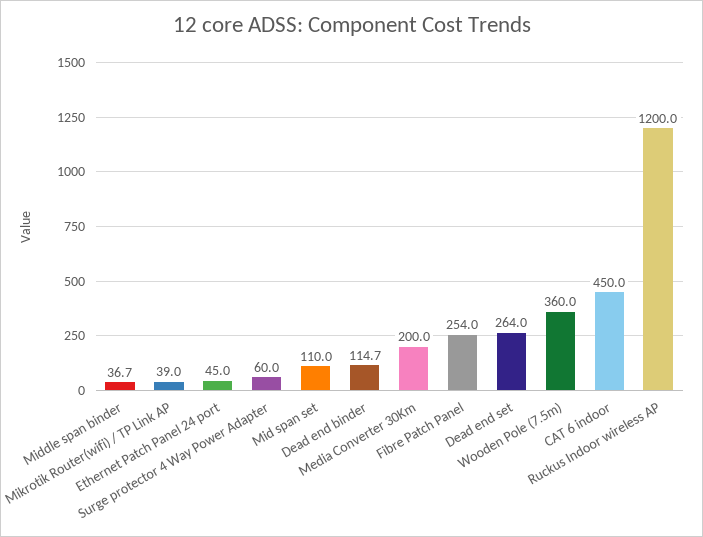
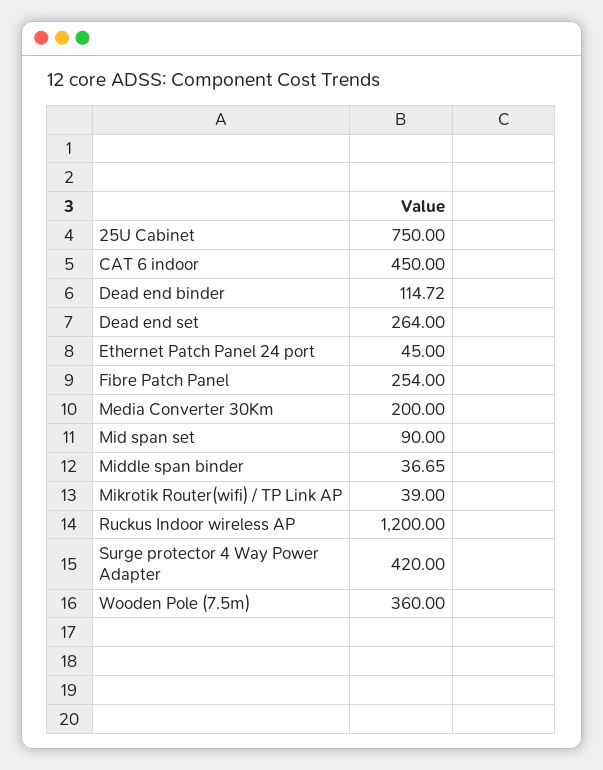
  {
    "Middle span binder": 36.65,
    "Mikrotik Router(wifi) / TP Link AP": 39,
    "Ethernet Patch Panel 24 port": 45,
-   "Surge protector 4 Way Power Adapter": 60,
+   "Surge protector 4 Way Power Adapter": 420,
-   "Mid span set": 110,
+   "Mid span set": 90,
    "Dead end binder": 114.72,
    "Media Converter 30Km": 200,
    "Fibre Patch Panel": 254,
    "Dead end set": 264,
    "Wooden Pole (7.5m)": 360,
    "CAT 6 indoor": 450,
-   "Ruckus Indoor wireless AP": 1200
+   "Ruckus Indoor wireless AP": 1200,
+   "25U Cabinet": 750
  }

